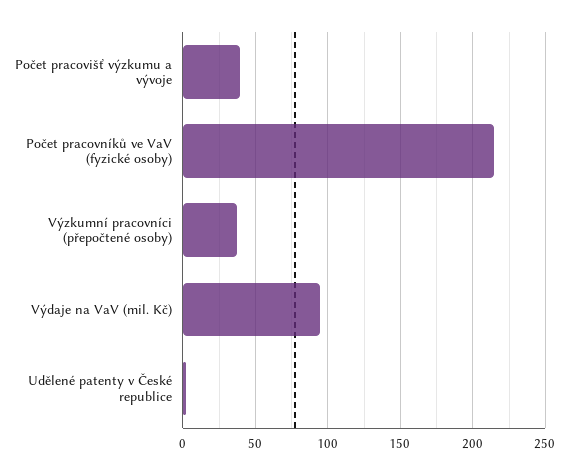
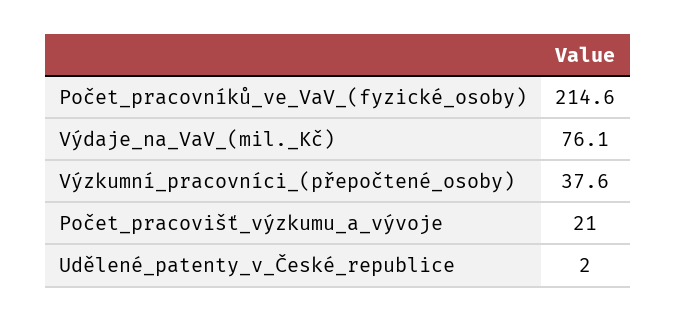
  {
-   "Počet pracovišť výzkumu a vývoje": 40,
+   "Počet pracovišť výzkumu a vývoje": 21,
    "Počet pracovníků ve VaV (fyzické osoby)": 214.6,
    "Výzkumní pracovníci (přepočtené osoby)": 37.6,
-   "Výdaje na VaV (mil. Kč)": 95,
+   "Výdaje na VaV (mil. Kč)": 76.1,
    "Udělené patenty v České republice": 2
  }

